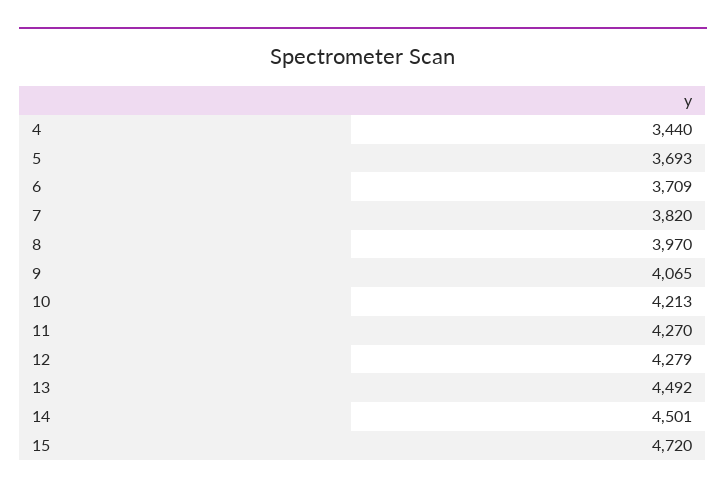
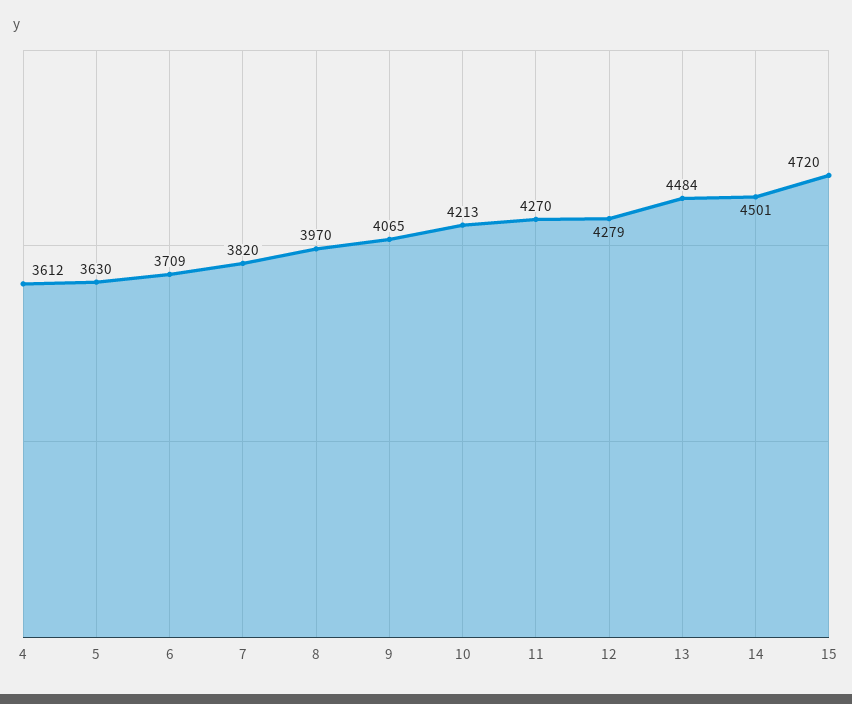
  {
-   "4": 3440,
+   "4": 3612,
-   "5": 3693,
+   "5": 3630,
    "6": 3709,
    "7": 3820,
    "8": 3970,
    "9": 4065,
    "10": 4213,
    "11": 4270,
    "12": 4279,
-   "13": 4492,
+   "13": 4484,
    "14": 4501,
    "15": 4720
  }

